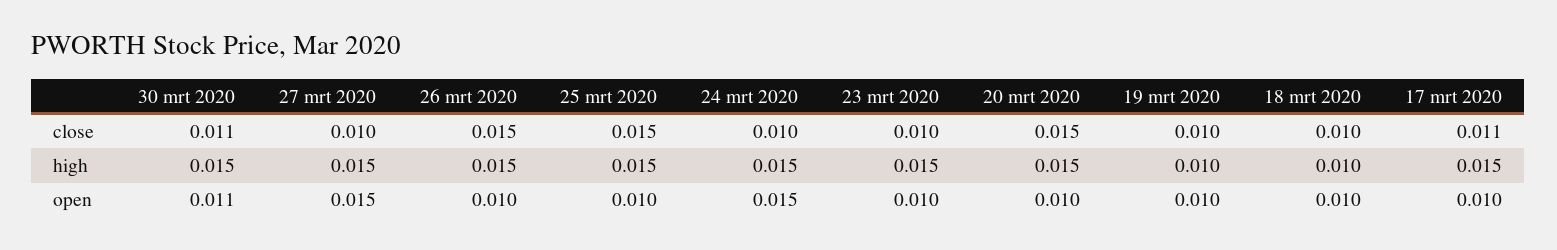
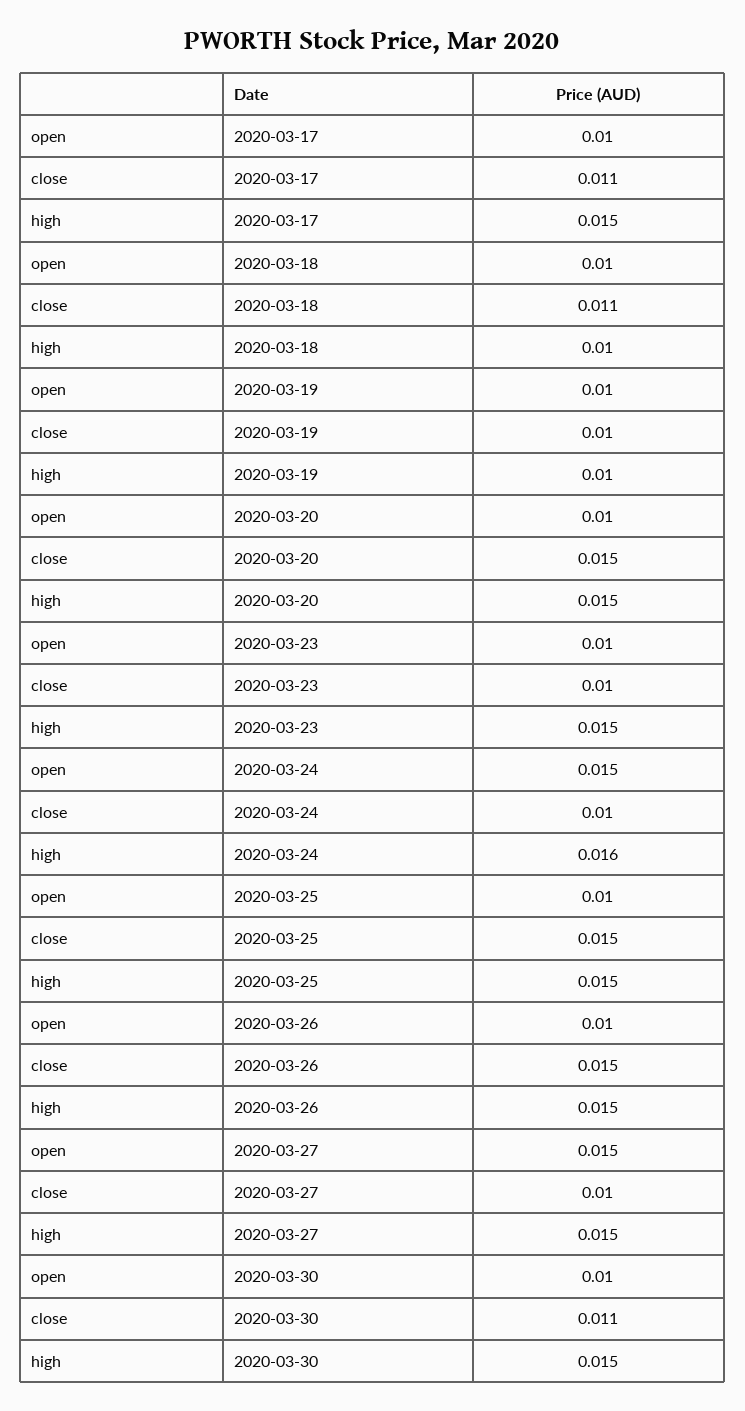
  {
    "30 mrt 2020": {
      "close": 0.011,
      "high": 0.015,
-     "open": 0.011
+     "open": 0.01
    },
    "27 mrt 2020": {
      "close": 0.01,
      "high": 0.015,
      "open": 0.015
    },
    "26 mrt 2020": {
      "close": 0.015,
      "high": 0.015,
      "open": 0.01
    },
    "25 mrt 2020": {
      "close": 0.015,
      "high": 0.015,
      "open": 0.01
    },
    "24 mrt 2020": {
      "close": 0.01,
-     "high": 0.015,
+     "high": 0.016,
      "open": 0.015
    },
    "23 mrt 2020": {
      "close": 0.01,
      "high": 0.015,
      "open": 0.01
    },
    "20 mrt 2020": {
      "close": 0.015,
      "high": 0.015,
      "open": 0.01
    },
    "19 mrt 2020": {
      "close": 0.01,
      "high": 0.01,
      "open": 0.01
    },
    "18 mrt 2020": {
-     "close": 0.01,
+     "close": 0.011,
      "high": 0.01,
      "open": 0.01
    },
    "17 mrt 2020": {
      "close": 0.011,
      "high": 0.015,
      "open": 0.01
    }
  }

